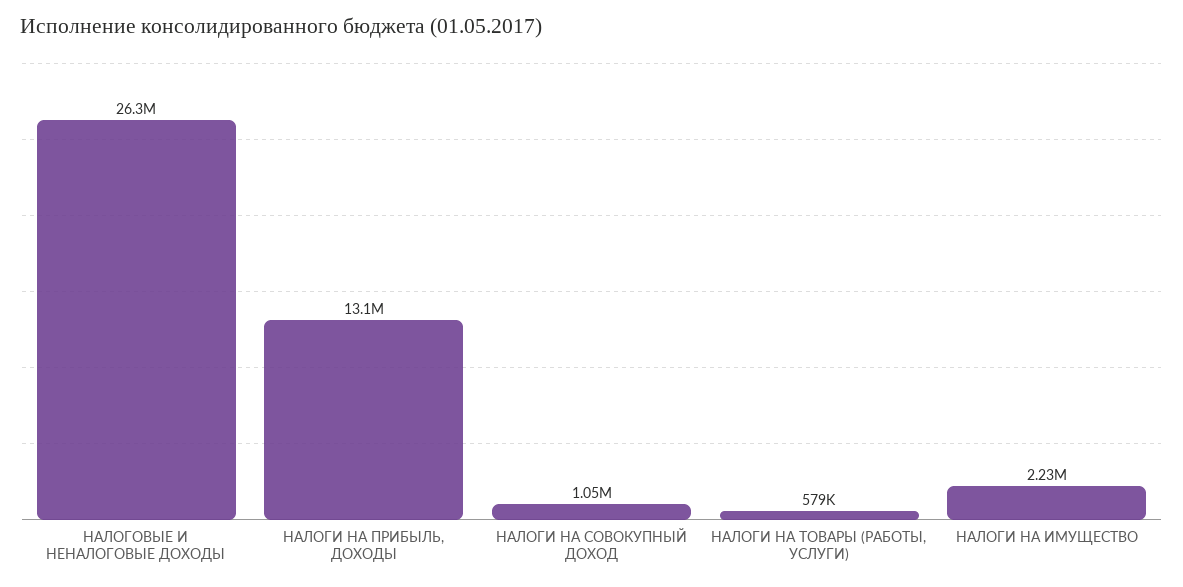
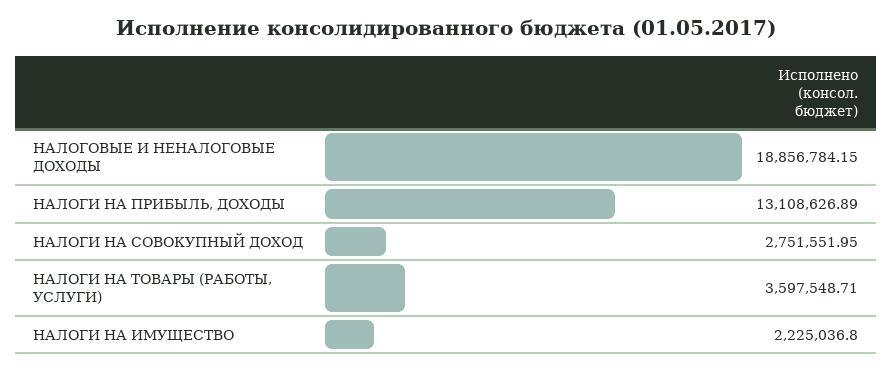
  {
-   "НАЛОГОВЫЕ И НЕНАЛОГОВЫЕ ДОХОДЫ": 26300000,
+   "НАЛОГОВЫЕ И НЕНАЛОГОВЫЕ ДОХОДЫ": 18856784.15,
    "НАЛОГИ НА ПРИБЫЛЬ, ДОХОДЫ": 13108626.89,
-   "НАЛОГИ НА СОВОКУПНЫЙ ДОХОД": 1050000,
+   "НАЛОГИ НА СОВОКУПНЫЙ ДОХОД": 2751551.95,
-   "НАЛОГИ НА ТОВАРЫ (РАБОТЫ, УСЛУГИ)": 579000,
+   "НАЛОГИ НА ТОВАРЫ (РАБОТЫ, УСЛУГИ)": 3597548.71,
    "НАЛОГИ НА ИМУЩЕСТВО": 2225036.8
  }

